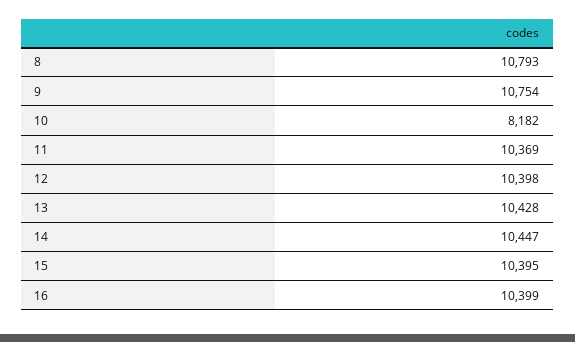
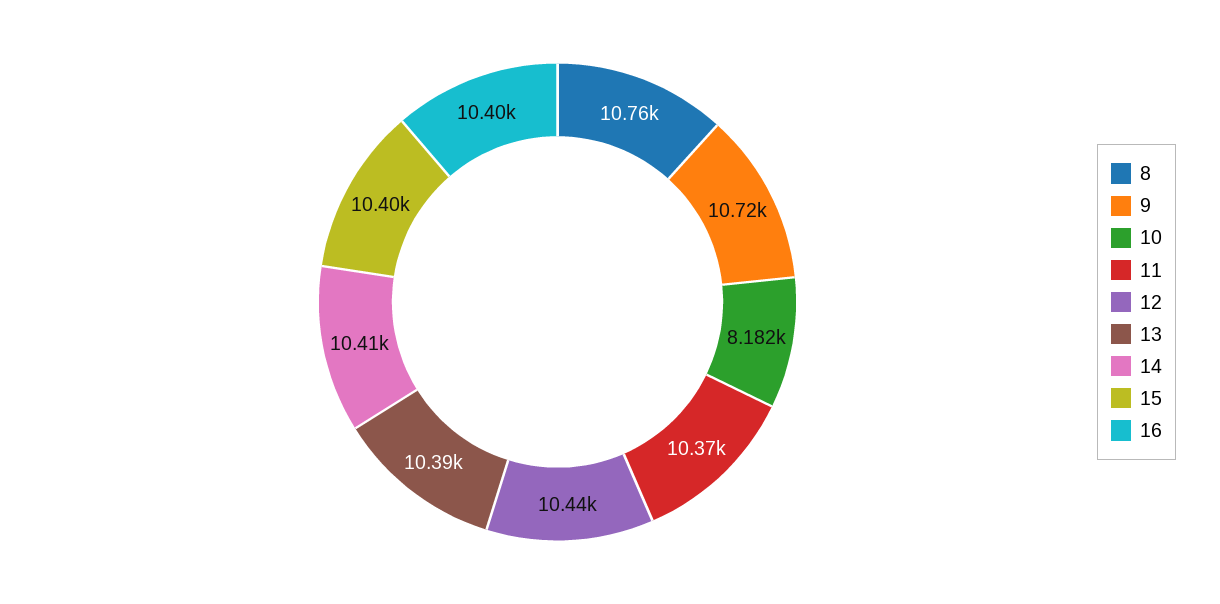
  {
-   "8": 10793,
+   "8": 10760,
-   "9": 10754,
+   "9": 10720,
    "10": 8182,
    "11": 10369,
-   "12": 10398,
+   "12": 10440,
-   "13": 10428,
+   "13": 10390,
-   "14": 10447,
+   "14": 10410,
    "15": 10395,
    "16": 10399
  }

